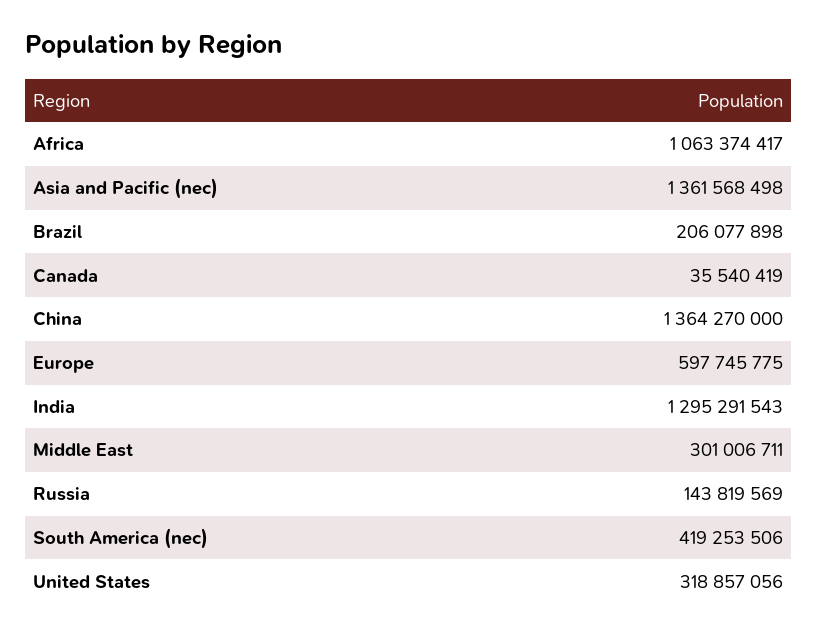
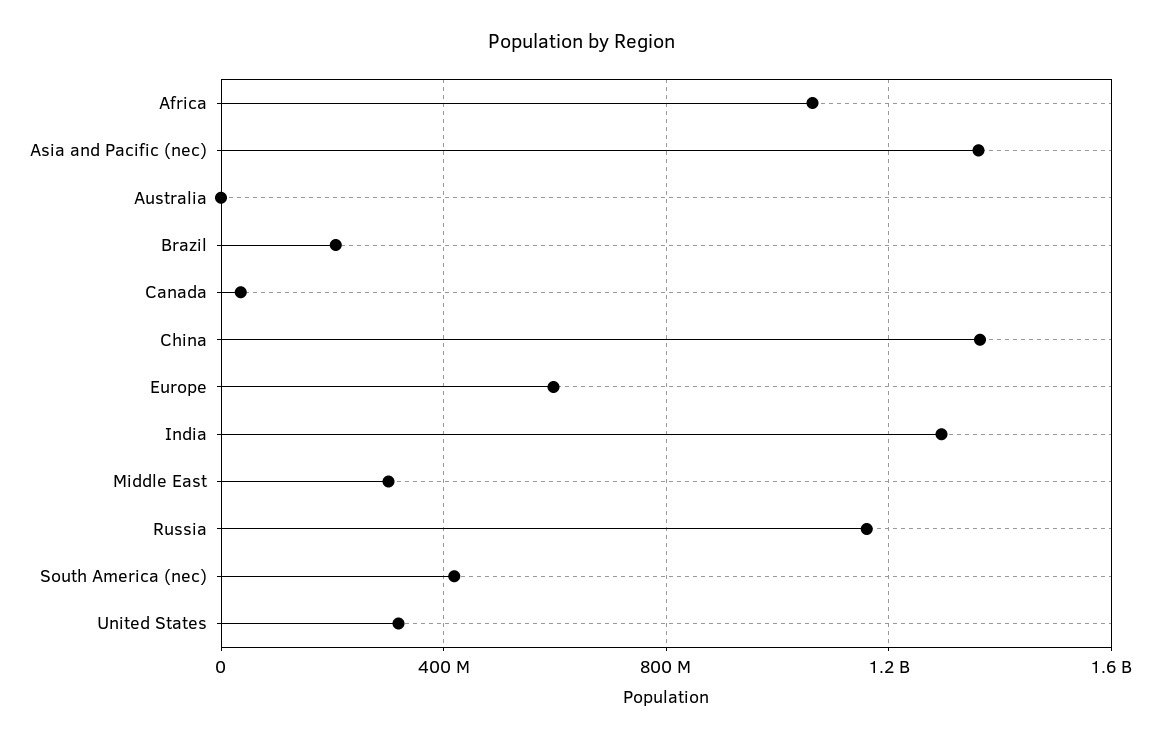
  {
    "Africa": 1063374417,
    "Asia and Pacific (nec)": 1361568498,
    "Brazil": 206077898,
    "Canada": 35540419,
    "China": 1364270000,
    "Europe": 597745775,
    "India": 1295291543,
    "Middle East": 301006711,
-   "Russia": 143819569,
+   "Russia": 1150000000,
    "South America (nec)": 419253506,
-   "United States": 318857056
+   "United States": 318857056,
+   "Australia": 0
  }

